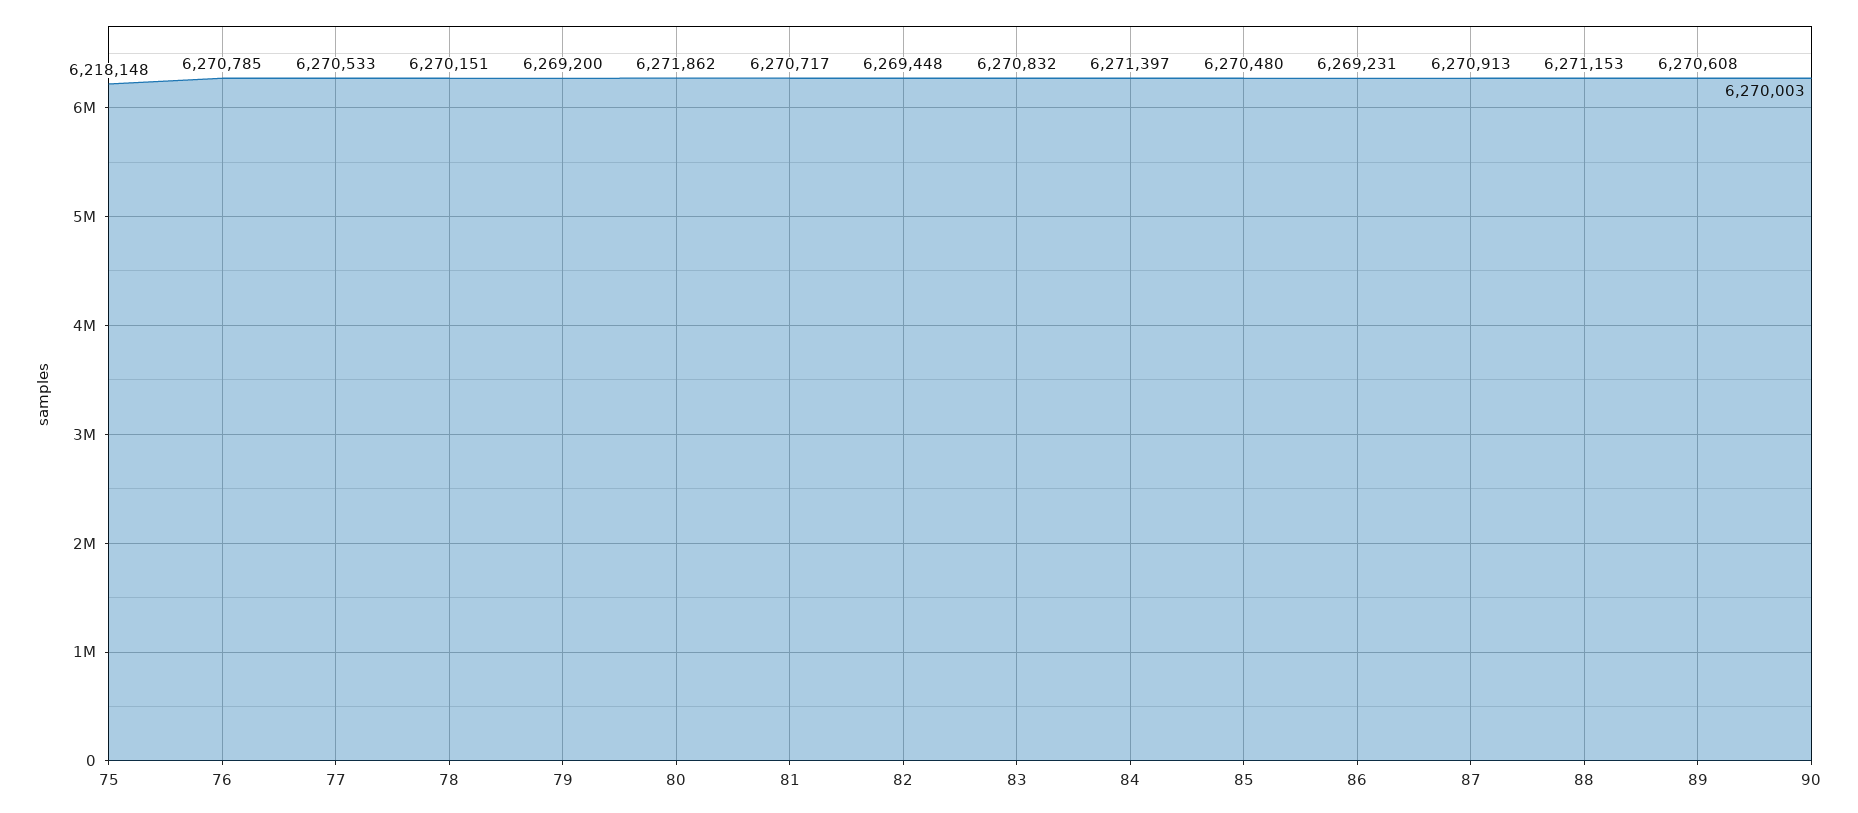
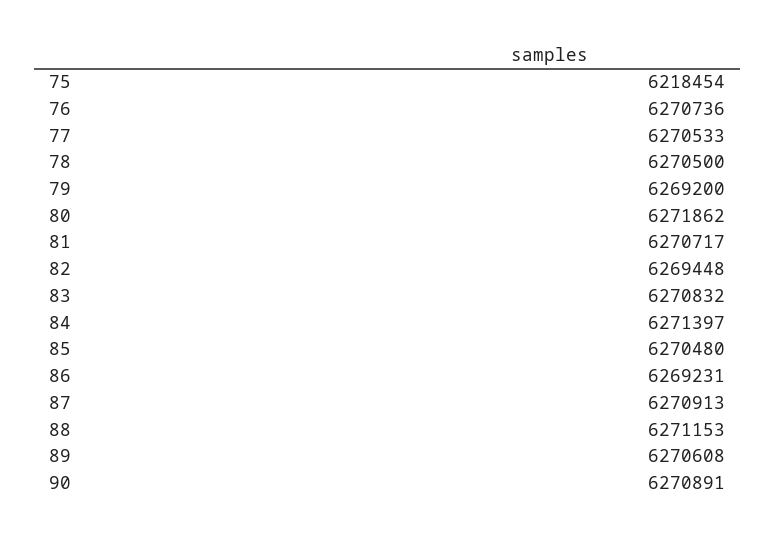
  {
-   "75": 6218148,
+   "75": 6218454,
-   "76": 6270785,
+   "76": 6270736,
    "77": 6270533,
-   "78": 6270151,
+   "78": 6270500,
    "79": 6269200,
    "80": 6271862,
    "81": 6270717,
    "82": 6269448,
    "83": 6270832,
    "84": 6271397,
    "85": 6270480,
    "86": 6269231,
    "87": 6270913,
    "88": 6271153,
    "89": 6270608,
-   "90": 6270003
+   "90": 6270891
  }

